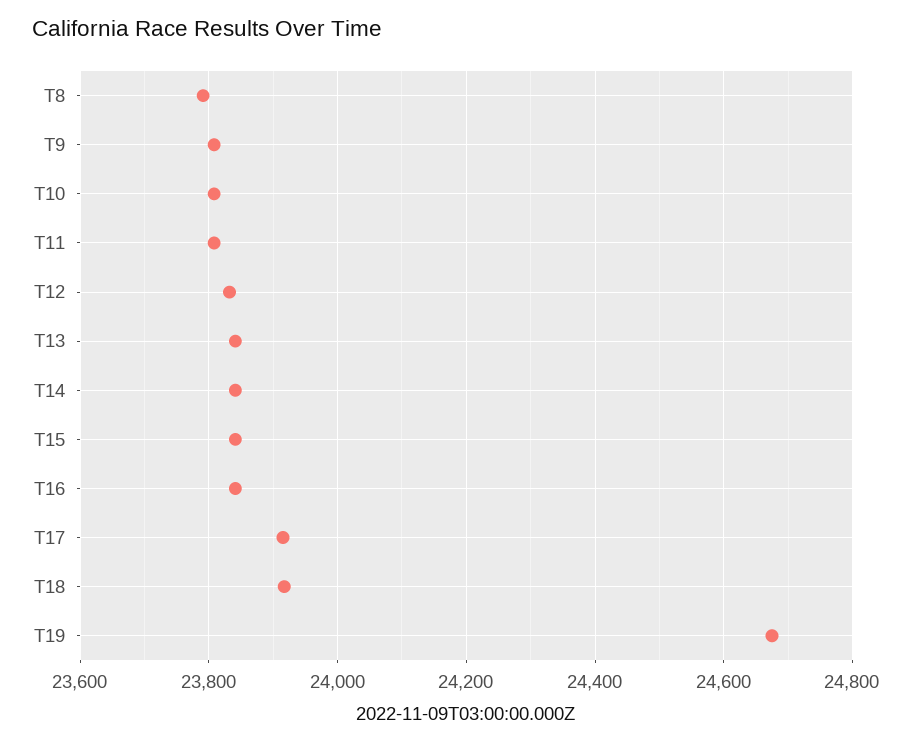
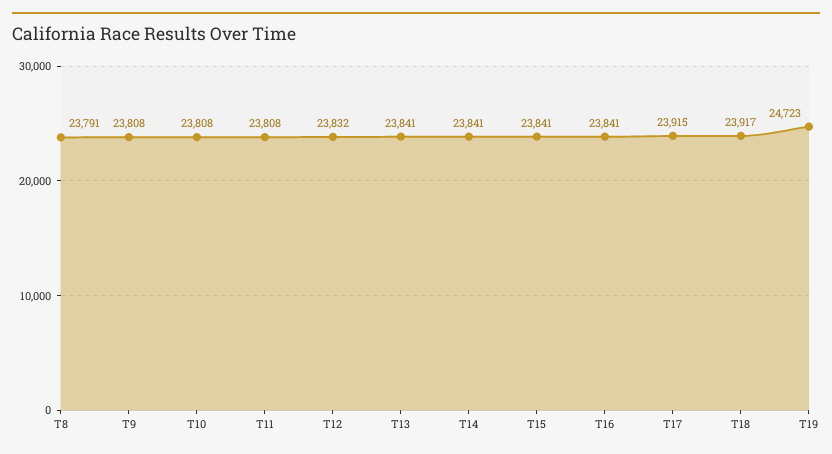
  {
    "T8": 23791,
    "T9": 23808,
    "T10": 23808,
    "T11": 23808,
    "T12": 23832,
    "T13": 23841,
    "T14": 23841,
    "T15": 23841,
    "T16": 23841,
    "T17": 23915,
    "T18": 23917,
-   "T19": 24680
+   "T19": 24723
  }

